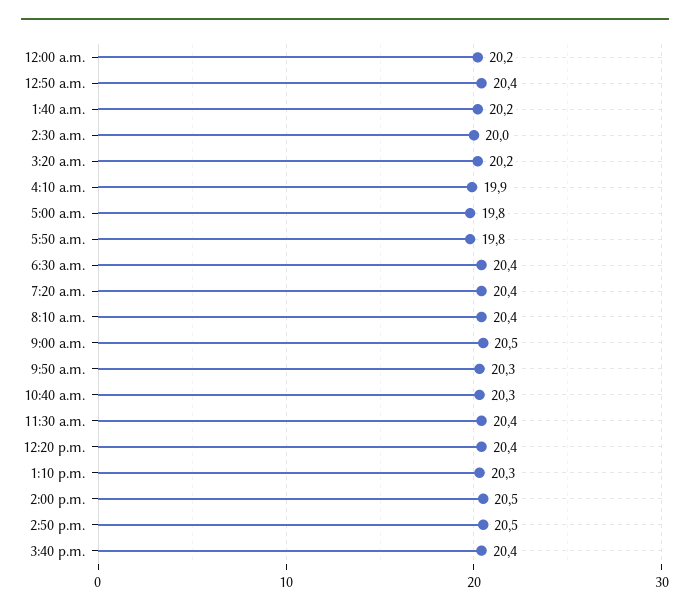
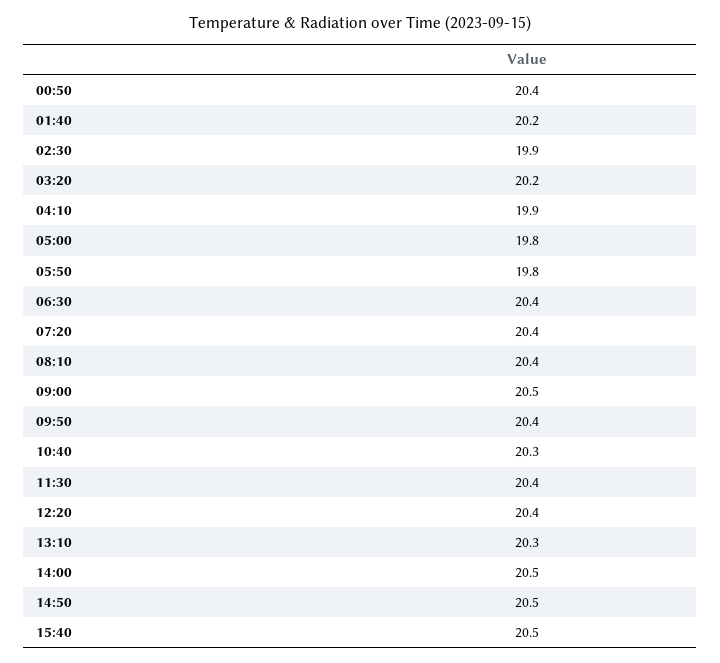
  {
-   "12:00 a.m.": 20.2,
    "12:50 a.m.": 20.4,
    "1:40 a.m.": 20.2,
-   "2:30 a.m.": 20,
+   "2:30 a.m.": 19.9,
    "3:20 a.m.": 20.2,
    "4:10 a.m.": 19.9,
    "5:00 a.m.": 19.8,
    "5:50 a.m.": 19.8,
    "6:30 a.m.": 20.4,
    "7:20 a.m.": 20.4,
    "8:10 a.m.": 20.4,
    "9:00 a.m.": 20.5,
-   "9:50 a.m.": 20.3,
+   "9:50 a.m.": 20.4,
    "10:40 a.m.": 20.3,
    "11:30 a.m.": 20.4,
    "12:20 p.m.": 20.4,
    "1:10 p.m.": 20.3,
    "2:00 p.m.": 20.5,
    "2:50 p.m.": 20.5,
-   "3:40 p.m.": 20.4
+   "3:40 p.m.": 20.5
  }

